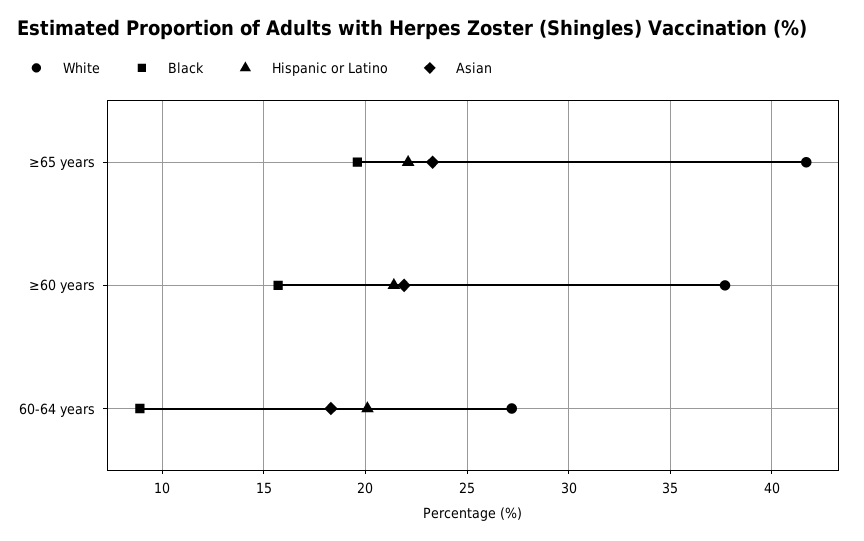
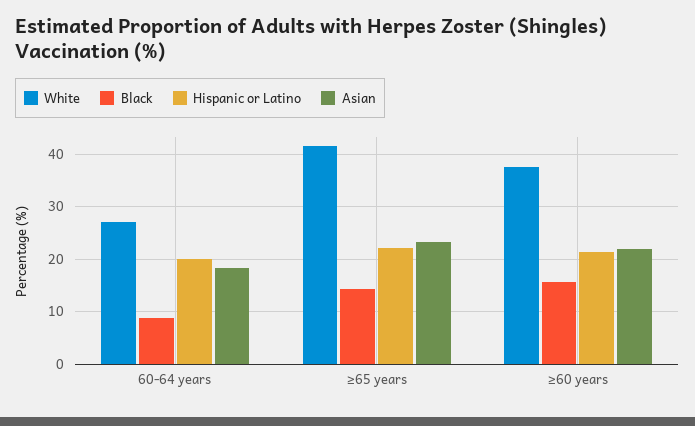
  {
    "White": {
      "≥65 years": 41.5,
      "≥60 years": 37.5,
      "60-64 years": 27
    },
    "Black": {
-     "≥65 years": 19.5,
+     "≥65 years": 14,
      "≥60 years": 15.5,
      "60-64 years": 9
    },
    "Hispanic or Latino": {
      "≥65 years": 22,
      "≥60 years": 21.5,
      "60-64 years": 20
    },
    "Asian": {
      "≥65 years": 23.5,
      "≥60 years": 22,
      "60-64 years": 18.5
    }
  }

